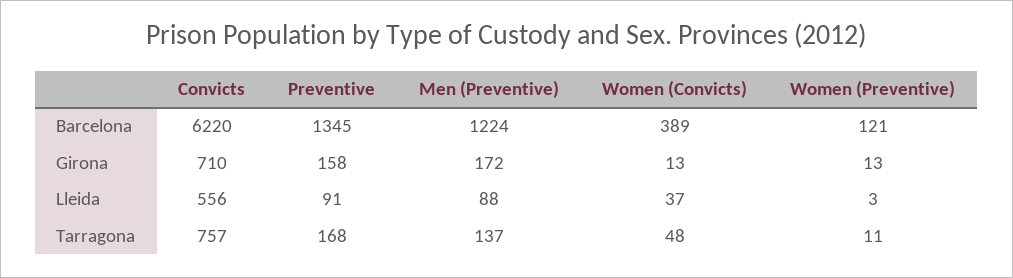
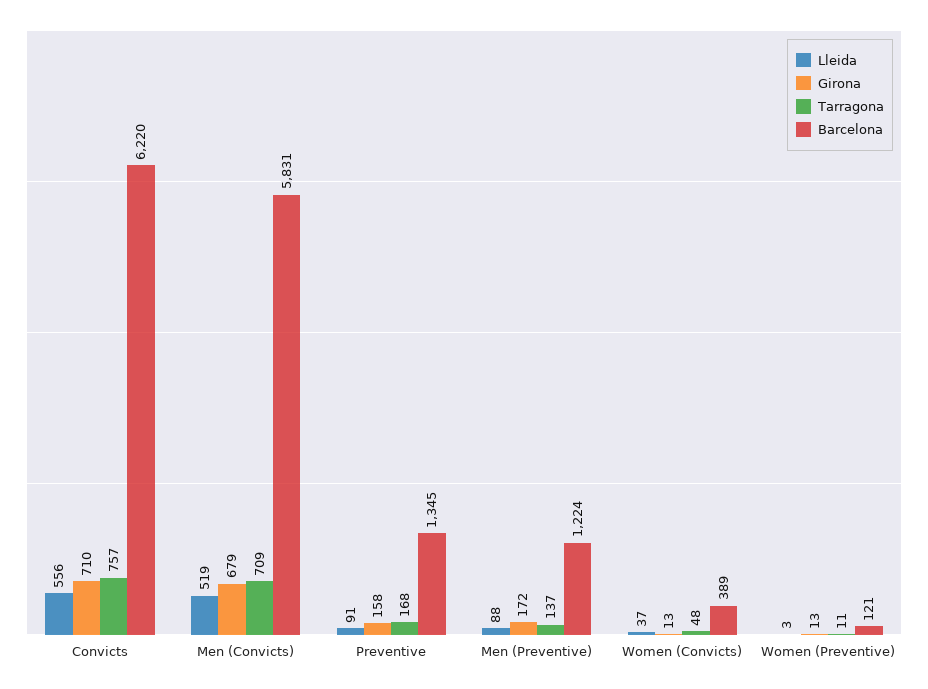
  {
    "Barcelona": {
      "Convicts": 6220,
      "Preventive": 1345,
      "Men (Preventive)": 1224,
      "Women (Convicts)": 389,
-     "Women (Preventive)": 121
+     "Women (Preventive)": 121,
+     "Men (Convicts)": 5831
    },
    "Girona": {
      "Convicts": 710,
      "Preventive": 158,
      "Men (Preventive)": 172,
      "Women (Convicts)": 13,
-     "Women (Preventive)": 13
+     "Women (Preventive)": 13,
+     "Men (Convicts)": 679
    },
    "Lleida": {
      "Convicts": 556,
      "Preventive": 91,
      "Men (Preventive)": 88,
      "Women (Convicts)": 37,
-     "Women (Preventive)": 3
+     "Women (Preventive)": 3,
+     "Men (Convicts)": 519
    },
    "Tarragona": {
      "Convicts": 757,
      "Preventive": 168,
      "Men (Preventive)": 137,
      "Women (Convicts)": 48,
-     "Women (Preventive)": 11
+     "Women (Preventive)": 11,
+     "Men (Convicts)": 709
    }
  }

